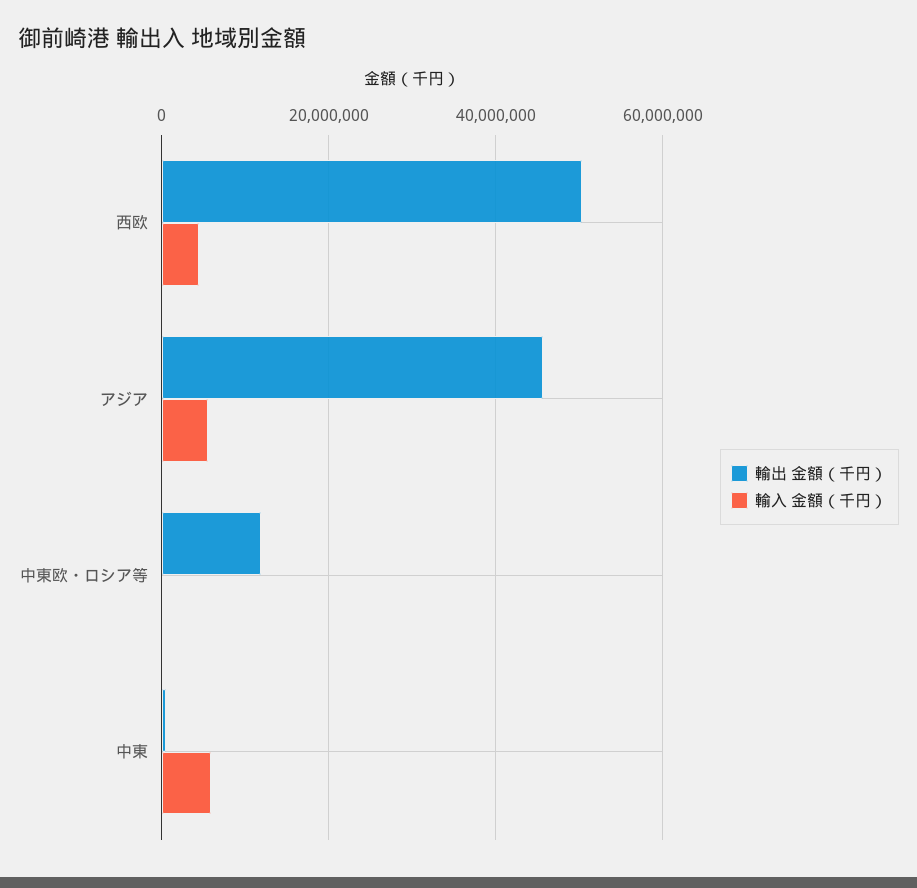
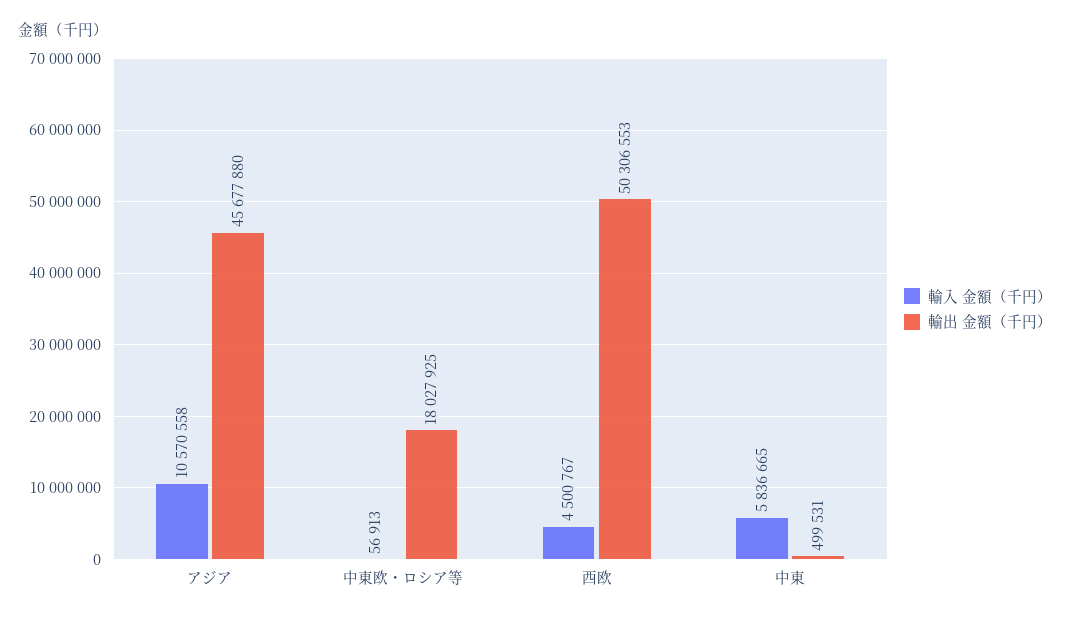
  {
    "輸出 金額（千円）": {
      "西欧": 50306553,
      "アジア": 45677880,
-     "中東欧・ロシア等": 12000000,
+     "中東欧・ロシア等": 18027925,
      "中東": 499531
    },
    "輸入 金額（千円）": {
      "西欧": 4500767,
-     "アジア": 6000000,
+     "アジア": 10570558,
      "中東欧・ロシア等": 56913,
      "中東": 5836665
    }
  }

